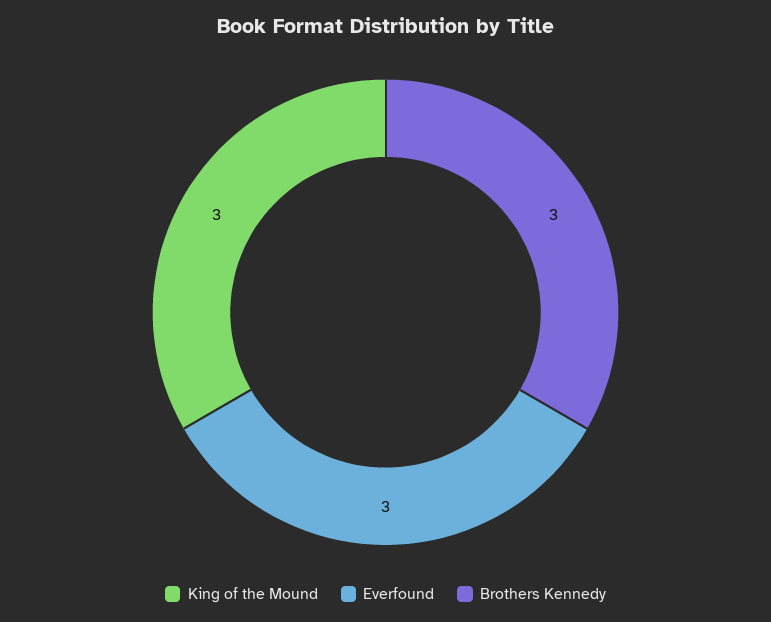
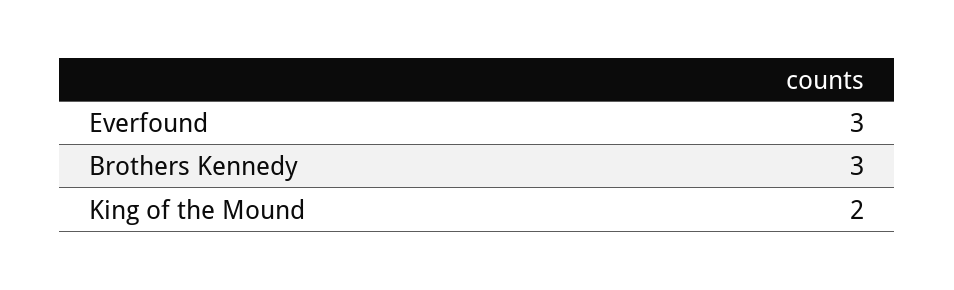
  {
-   "King of the Mound": 3,
+   "King of the Mound": 2,
    "Everfound": 3,
    "Brothers Kennedy": 3
  }

